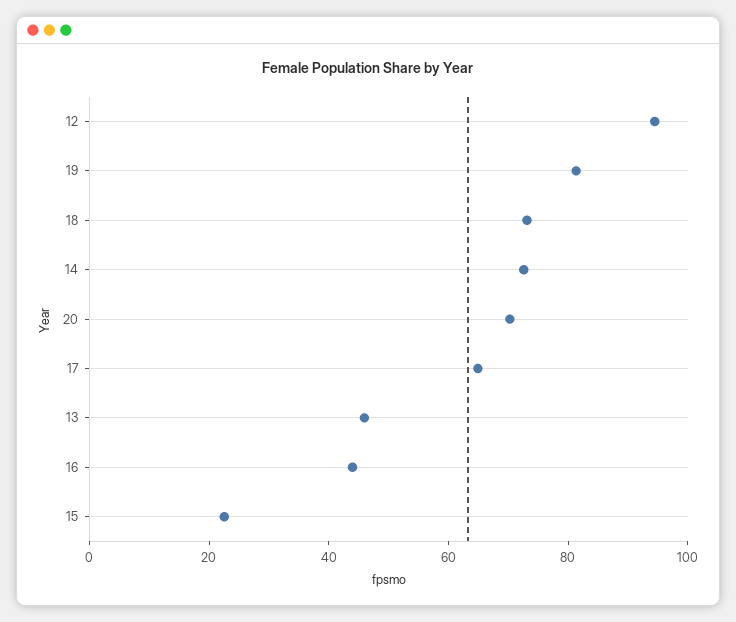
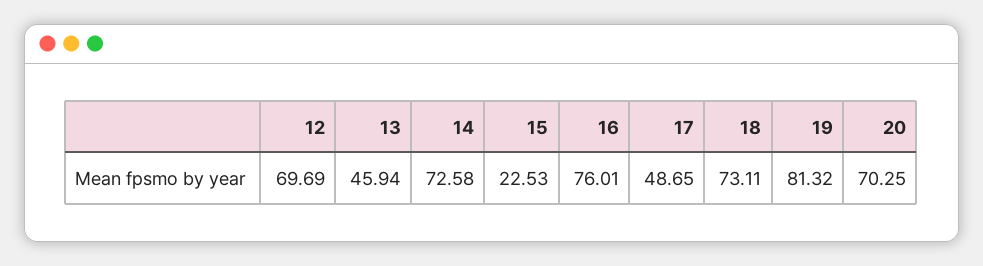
  {
-   "12": 95,
+   "12": 69.69,
    "19": 81.32,
    "18": 73.11,
    "14": 72.58,
    "20": 70.25,
-   "17": 65,
+   "17": 48.65,
    "13": 45.94,
-   "16": 45,
+   "16": 76.01,
    "15": 22.53
  }

